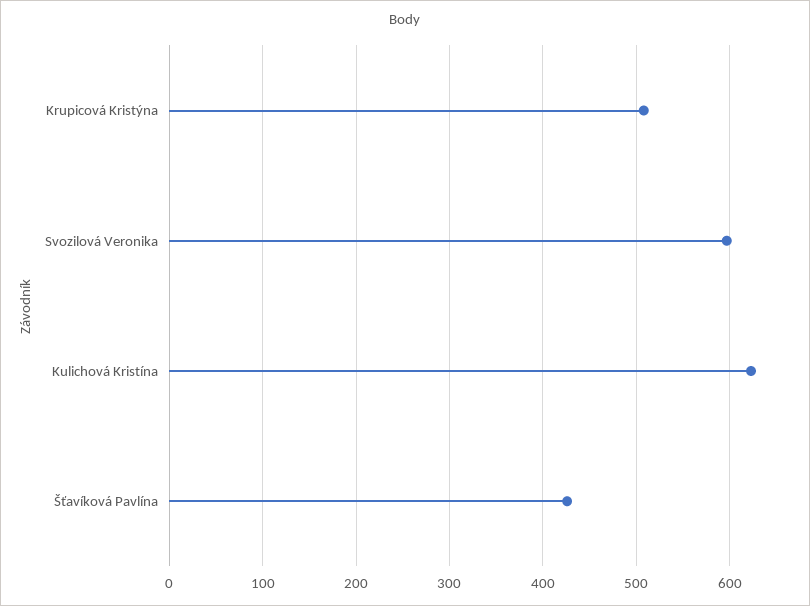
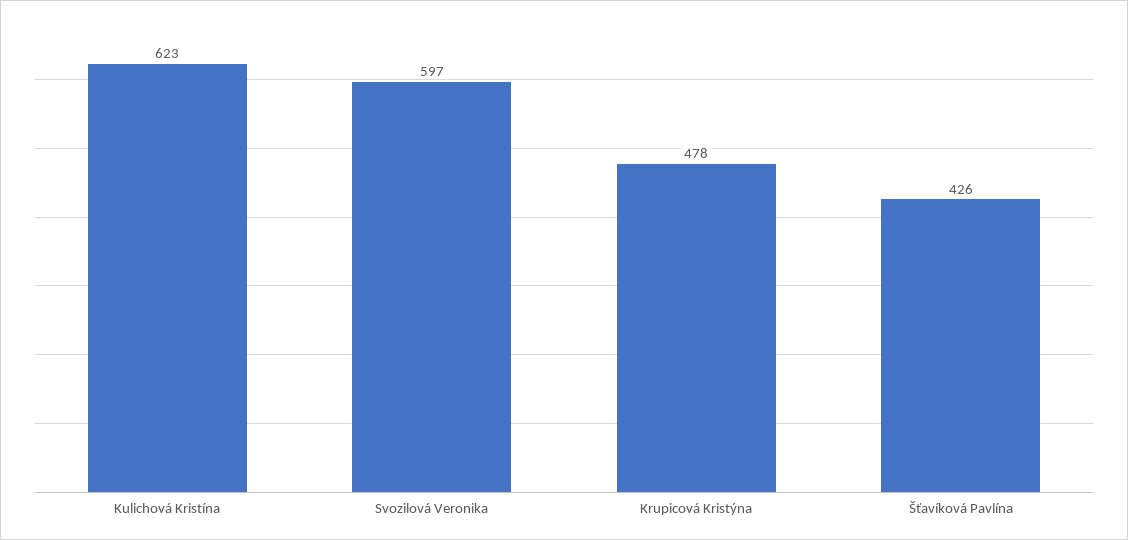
  {
-   "Krupicová Kristýna": 510,
+   "Krupicová Kristýna": 478,
    "Svozilová Veronika": 597,
    "Kulichová Kristína": 623,
    "Šťavíková Pavlína": 426
  }

